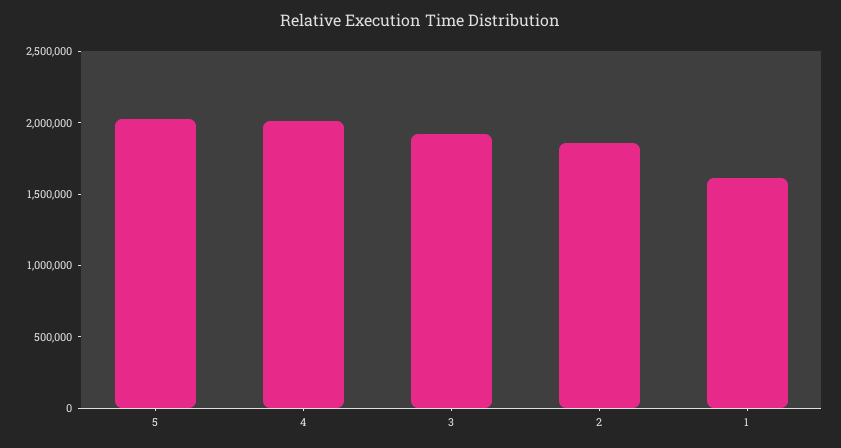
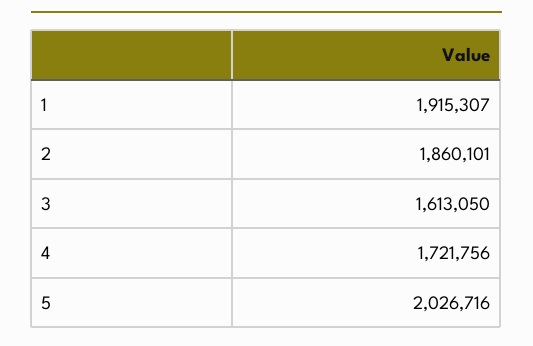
  {
    "5": 2026716,
-   "4": 2000000,
+   "4": 1721756,
-   "3": 1900000,
+   "3": 1613050,
    "2": 1860101,
-   "1": 1600000
+   "1": 1915307
  }

